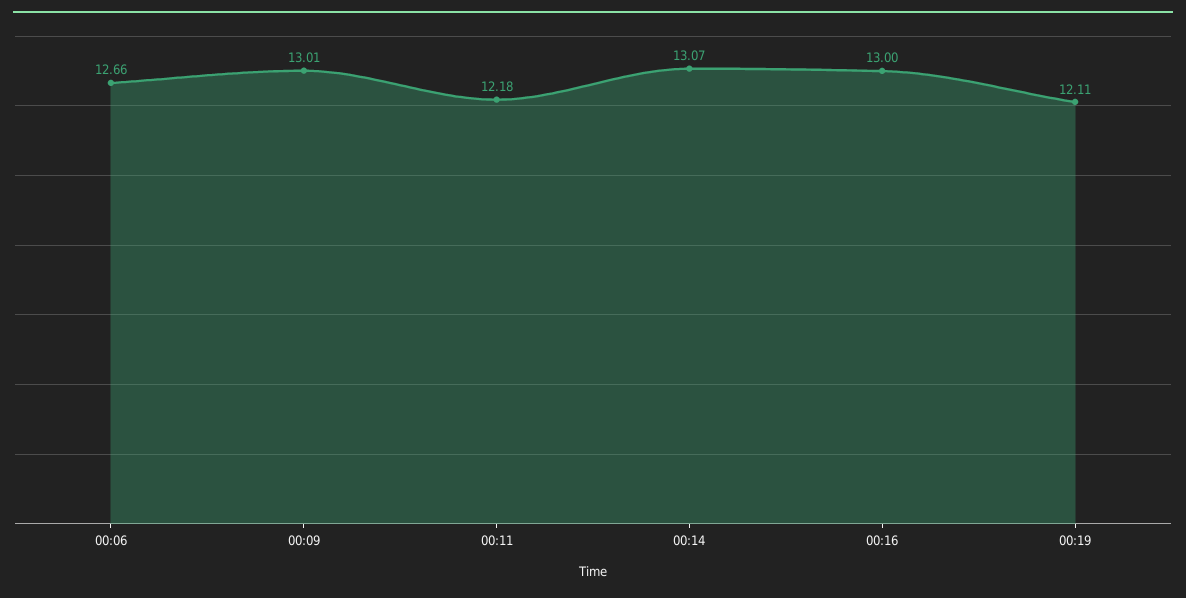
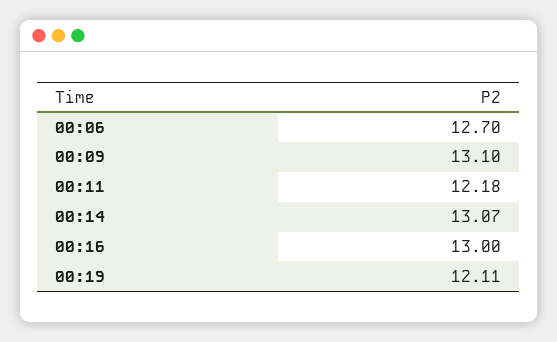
  {
-   "00:06": 12.66,
+   "00:06": 12.7,
-   "00:09": 13.01,
+   "00:09": 13.1,
    "00:11": 12.18,
    "00:14": 13.07,
    "00:16": 13,
    "00:19": 12.11
  }

